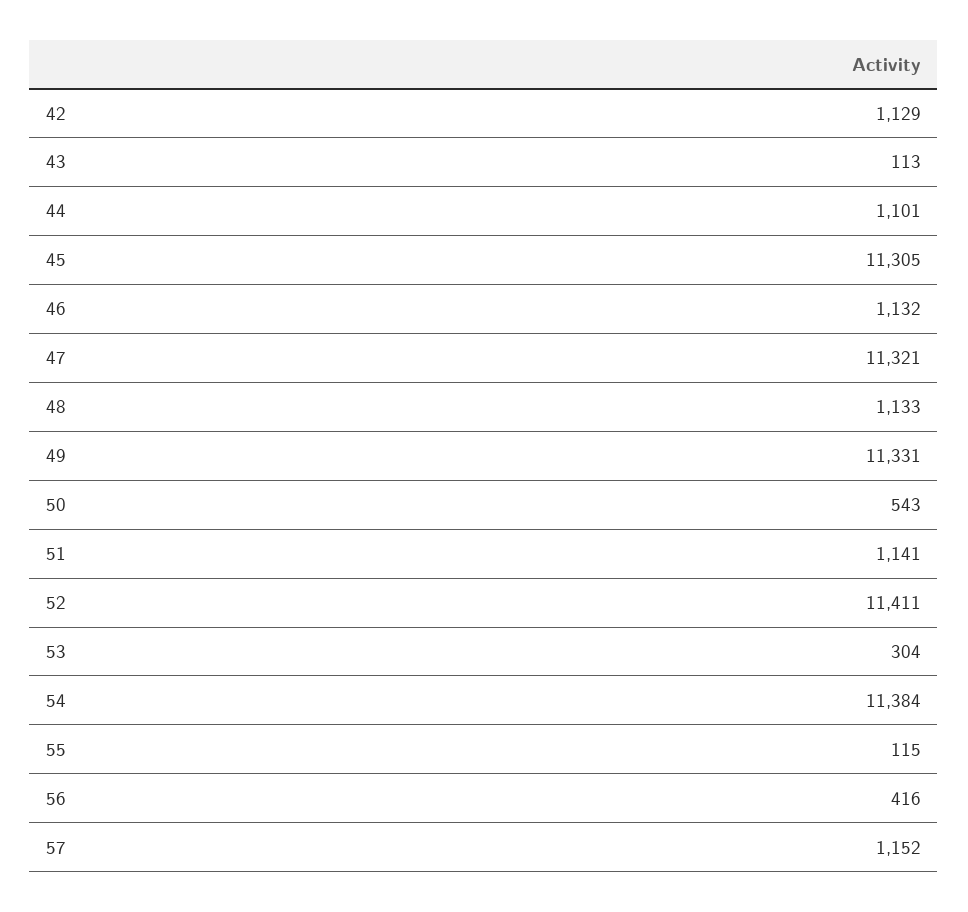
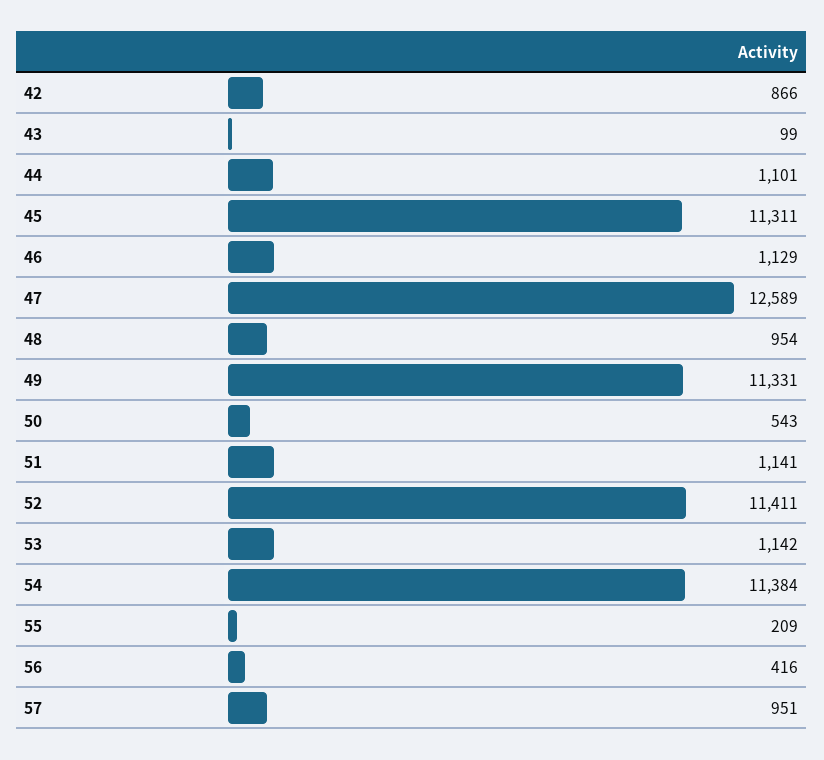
  {
-   "42": 1129,
+   "42": 866,
-   "43": 113,
+   "43": 99,
    "44": 1101,
-   "45": 11305,
+   "45": 11311,
-   "46": 1132,
+   "46": 1129,
-   "47": 11321,
+   "47": 12589,
-   "48": 1133,
+   "48": 954,
    "49": 11331,
    "50": 543,
    "51": 1141,
    "52": 11411,
-   "53": 304,
+   "53": 1142,
    "54": 11384,
-   "55": 115,
+   "55": 209,
    "56": 416,
-   "57": 1152
+   "57": 951
  }

